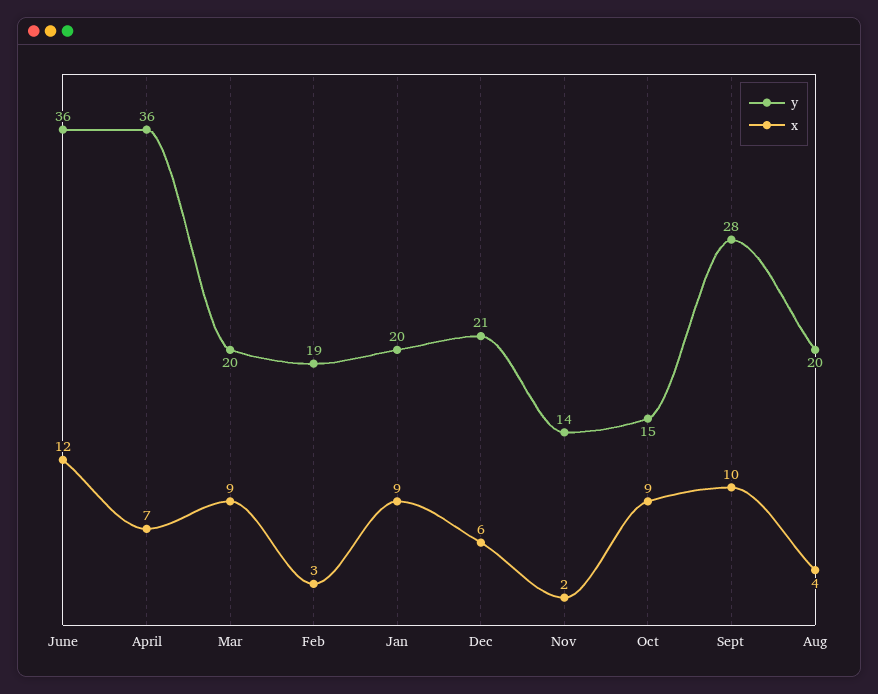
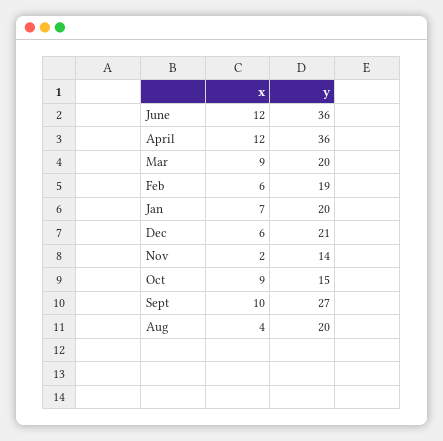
  {
    "y": {
      "June": 36,
      "April": 36,
      "Mar": 20,
      "Feb": 19,
      "Jan": 20,
      "Dec": 21,
      "Nov": 14,
      "Oct": 15,
-     "Sept": 28,
+     "Sept": 27,
      "Aug": 20
    },
    "x": {
      "June": 12,
-     "April": 7,
+     "April": 12,
      "Mar": 9,
-     "Feb": 3,
+     "Feb": 6,
-     "Jan": 9,
+     "Jan": 7,
      "Dec": 6,
      "Nov": 2,
      "Oct": 9,
      "Sept": 10,
      "Aug": 4
    }
  }

